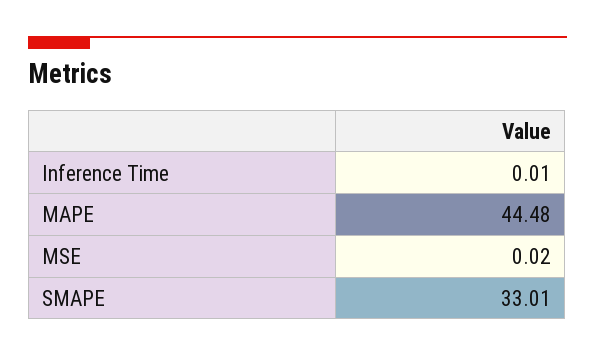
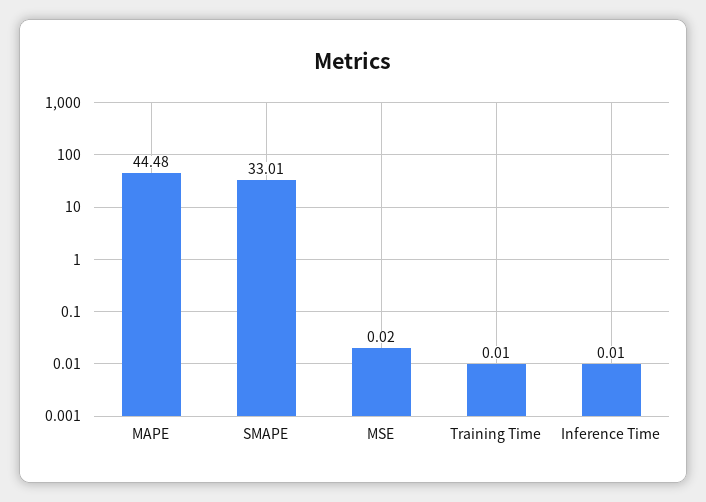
  {
    "Inference Time": 0.01,
    "MAPE": 44.48,
    "MSE": 0.02,
-   "SMAPE": 33.01
+   "SMAPE": 33.01,
+   "Training Time": 0.01
  }

